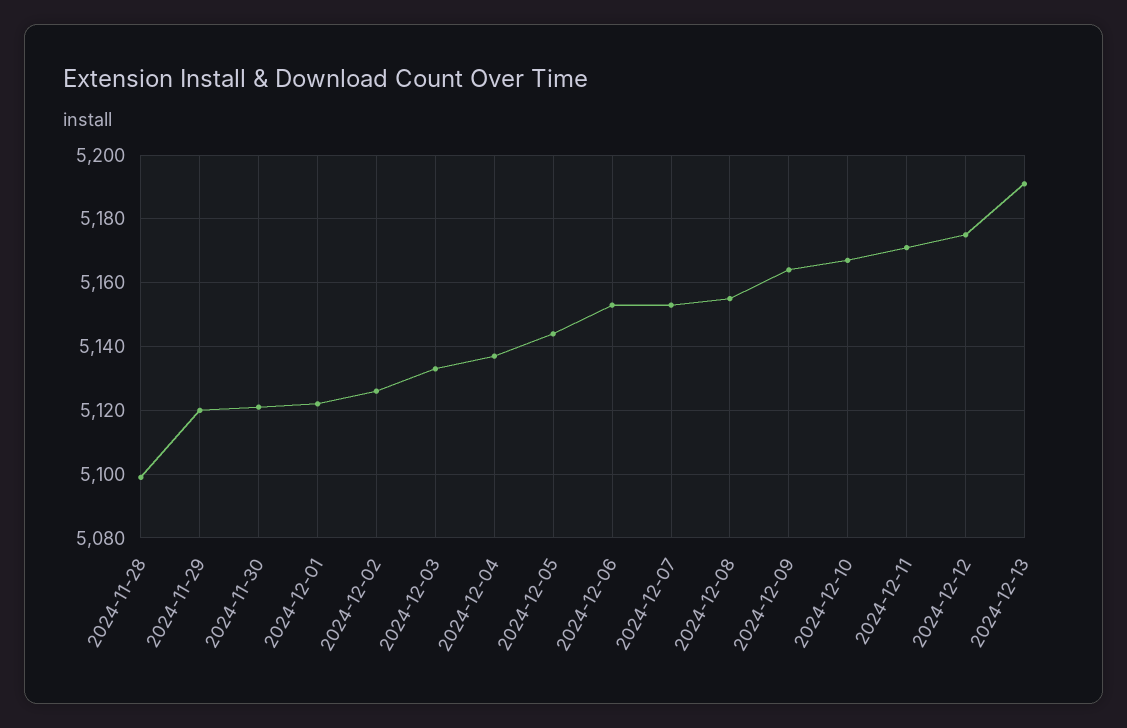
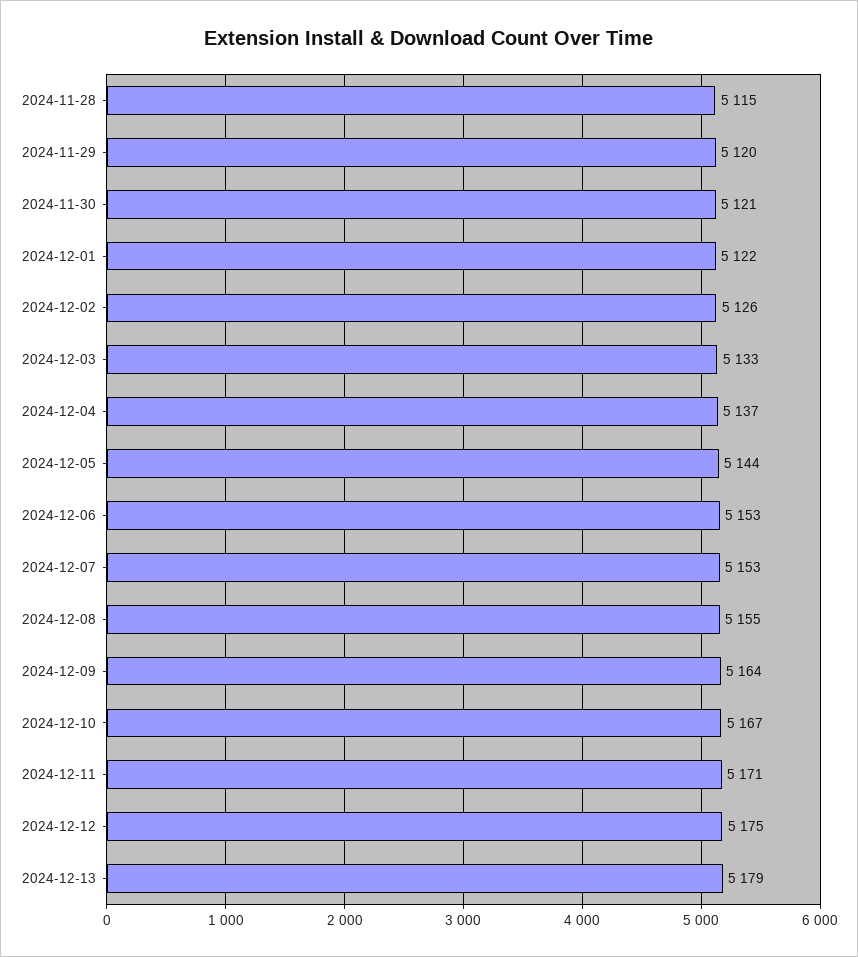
  {
-   "2024-11-28": 5100,
+   "2024-11-28": 5115,
    "2024-11-29": 5120,
    "2024-11-30": 5121,
    "2024-12-01": 5122,
    "2024-12-02": 5126,
    "2024-12-03": 5133,
    "2024-12-04": 5137,
    "2024-12-05": 5144,
    "2024-12-06": 5153,
    "2024-12-07": 5153,
    "2024-12-08": 5155,
    "2024-12-09": 5164,
    "2024-12-10": 5167,
    "2024-12-11": 5171,
    "2024-12-12": 5175,
-   "2024-12-13": 5190
+   "2024-12-13": 5179
  }

